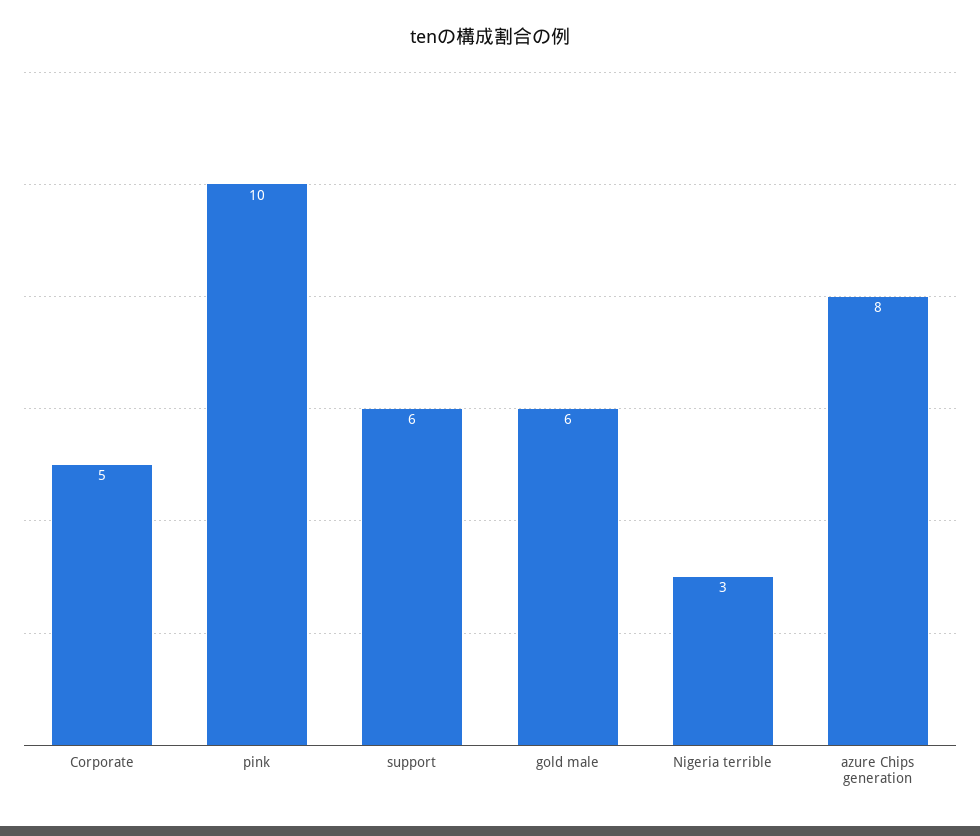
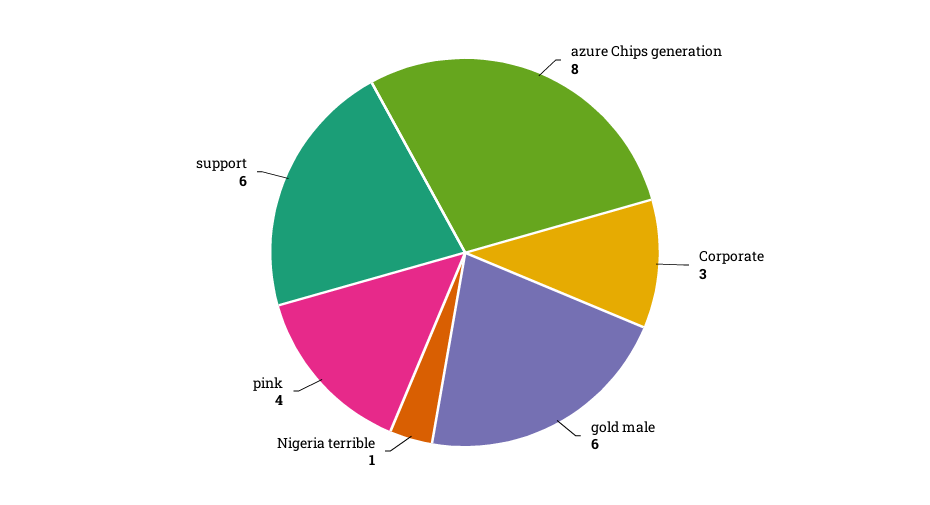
  {
-   "Corporate": 5,
+   "Corporate": 3,
-   "pink": 10,
+   "pink": 4,
    "support": 6,
    "gold male": 6,
-   "Nigeria terrible": 3,
+   "Nigeria terrible": 1,
    "azure Chips generation": 8
  }

